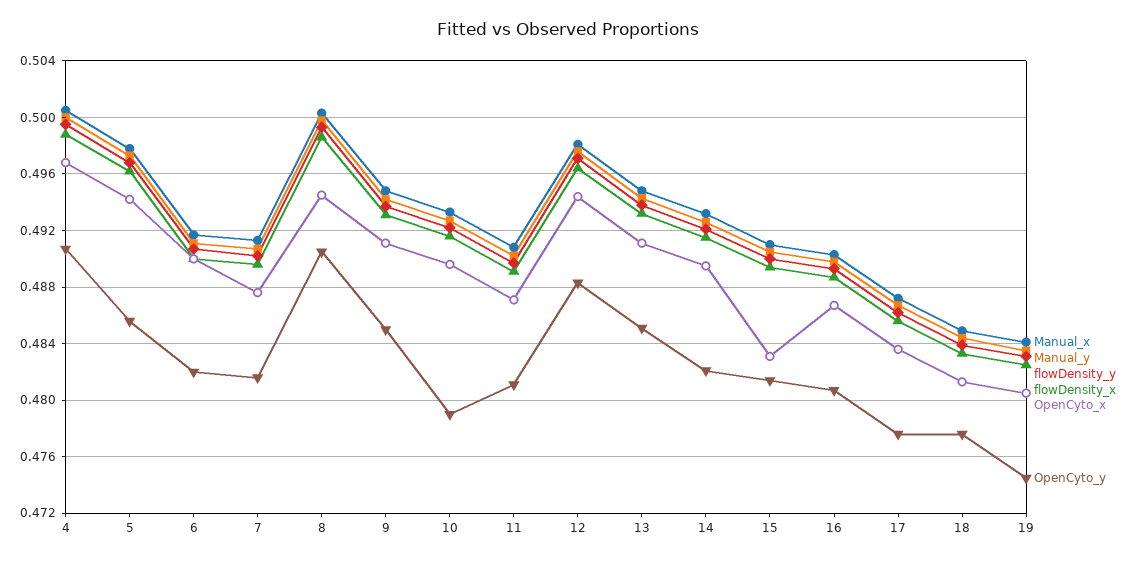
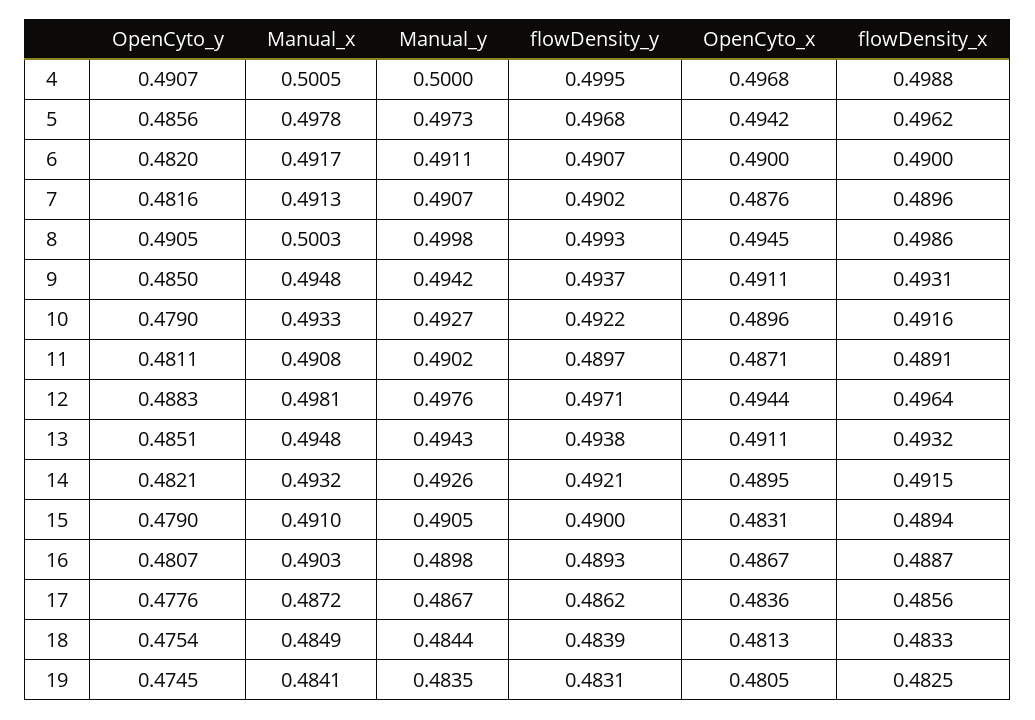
  {
    "Manual_x": {
      "4": 0.5005,
      "5": 0.4978,
      "6": 0.4917,
      "7": 0.4913,
      "8": 0.5003,
      "9": 0.4948,
      "10": 0.4933,
      "11": 0.4908,
      "12": 0.4981,
      "13": 0.4948,
      "14": 0.4932,
      "15": 0.491,
      "16": 0.4903,
      "17": 0.4872,
      "18": 0.4849,
      "19": 0.4841
    },
    "Manual_y": {
      "4": 0.5,
      "5": 0.4973,
      "6": 0.4911,
      "7": 0.4907,
      "8": 0.4998,
      "9": 0.4942,
      "10": 0.4927,
      "11": 0.4902,
      "12": 0.4976,
      "13": 0.4943,
      "14": 0.4926,
      "15": 0.4905,
      "16": 0.4898,
      "17": 0.4867,
      "18": 0.4844,
      "19": 0.4835
    },
    "flowDensity_y": {
      "4": 0.4995,
      "5": 0.4968,
      "6": 0.4907,
      "7": 0.4902,
      "8": 0.4993,
      "9": 0.4937,
      "10": 0.4922,
      "11": 0.4897,
      "12": 0.4971,
      "13": 0.4938,
      "14": 0.4921,
      "15": 0.49,
      "16": 0.4893,
      "17": 0.4862,
      "18": 0.4839,
      "19": 0.4831
    },
    "flowDensity_x": {
      "4": 0.4988,
      "5": 0.4962,
      "6": 0.49,
      "7": 0.4896,
      "8": 0.4986,
      "9": 0.4931,
      "10": 0.4916,
      "11": 0.4891,
      "12": 0.4964,
      "13": 0.4932,
      "14": 0.4915,
      "15": 0.4894,
      "16": 0.4887,
      "17": 0.4856,
      "18": 0.4833,
      "19": 0.4825
    },
    "OpenCyto_x": {
      "4": 0.4968,
      "5": 0.4942,
      "6": 0.49,
      "7": 0.4876,
      "8": 0.4945,
      "9": 0.4911,
      "10": 0.4896,
      "11": 0.4871,
      "12": 0.4944,
      "13": 0.4911,
      "14": 0.4895,
      "15": 0.4831,
      "16": 0.4867,
      "17": 0.4836,
      "18": 0.4813,
      "19": 0.4805
    },
    "OpenCyto_y": {
      "4": 0.4907,
      "5": 0.4856,
      "6": 0.482,
      "7": 0.4816,
      "8": 0.4905,
      "9": 0.485,
      "10": 0.479,
      "11": 0.4811,
      "12": 0.4883,
      "13": 0.4851,
      "14": 0.4821,
-     "15": 0.4815,
+     "15": 0.479,
      "16": 0.4807,
      "17": 0.4776,
-     "18": 0.4775,
+     "18": 0.4754,
      "19": 0.4745
    }
  }

